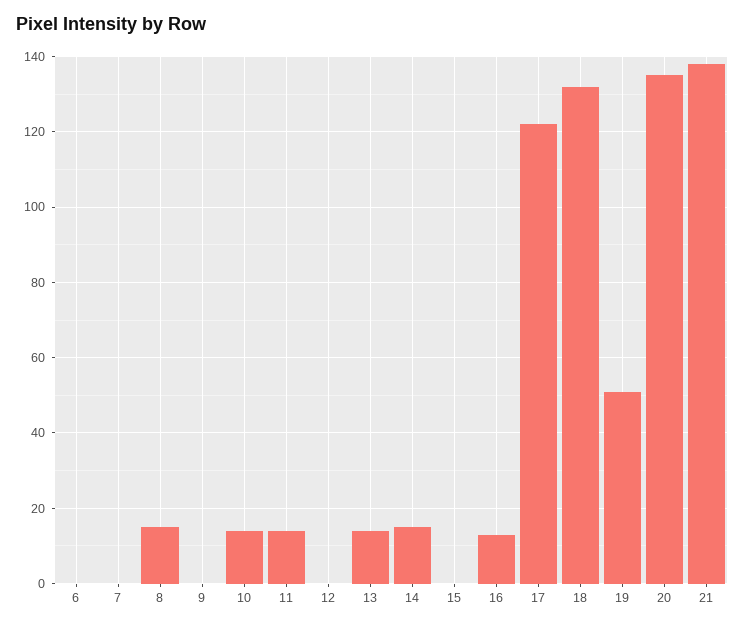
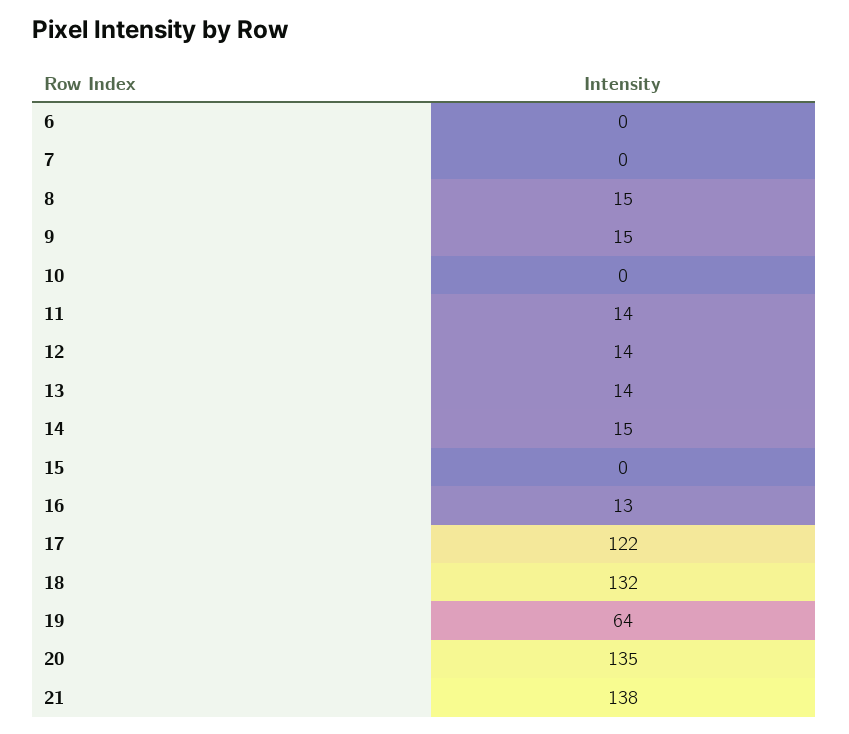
  {
    "6": 0,
    "7": 0,
    "8": 15,
-   "9": 0,
+   "9": 15,
-   "10": 15,
+   "10": 0,
    "11": 14,
-   "12": 0,
+   "12": 14,
    "13": 14,
    "14": 15,
    "15": 0,
    "16": 13,
    "17": 122,
    "18": 132,
-   "19": 50,
+   "19": 64,
    "20": 135,
    "21": 138
  }

